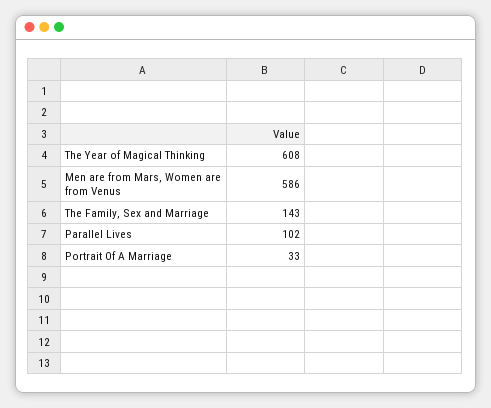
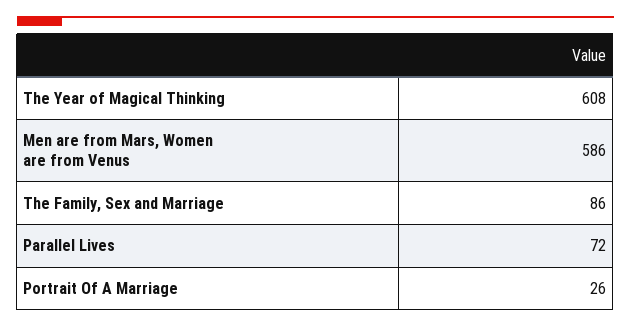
  {
    "The Year of Magical Thinking": 608,
    "Men are from Mars, Women are from Venus": 586,
-   "The Family, Sex and Marriage": 143,
+   "The Family, Sex and Marriage": 86,
-   "Parallel Lives": 102,
+   "Parallel Lives": 72,
-   "Portrait Of A Marriage": 33
+   "Portrait Of A Marriage": 26
  }

